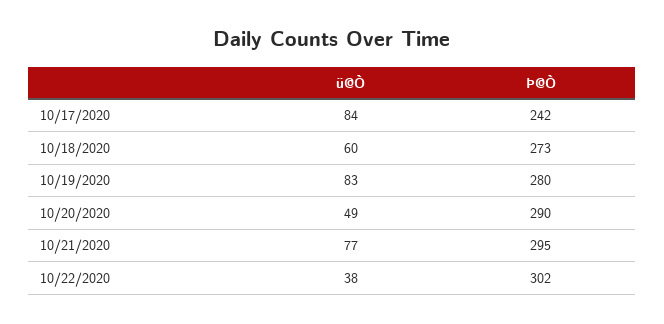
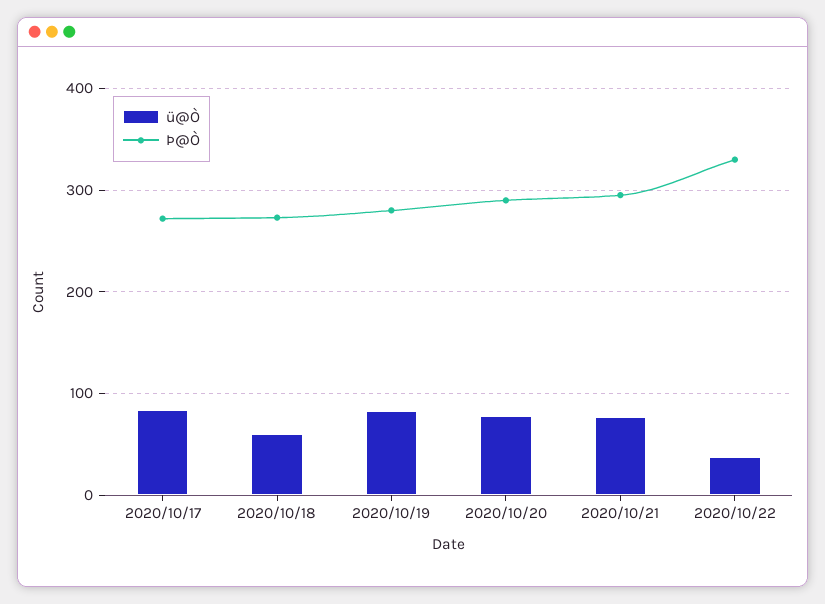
  {
    "ü@Ò": {
      "10/17/2020": 84,
      "10/18/2020": 60,
      "10/19/2020": 83,
-     "10/20/2020": 49,
+     "10/20/2020": 80,
      "10/21/2020": 77,
      "10/22/2020": 38
    },
    "Þ@Ò": {
-     "10/17/2020": 242,
+     "10/17/2020": 270,
      "10/18/2020": 273,
      "10/19/2020": 280,
      "10/20/2020": 290,
      "10/21/2020": 295,
-     "10/22/2020": 302
+     "10/22/2020": 330
    }
  }

